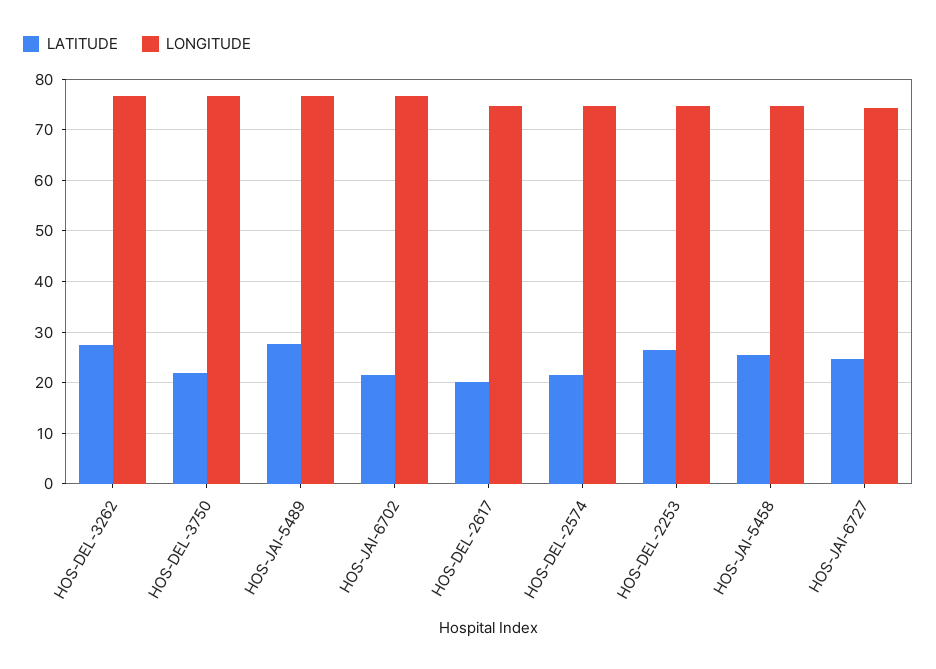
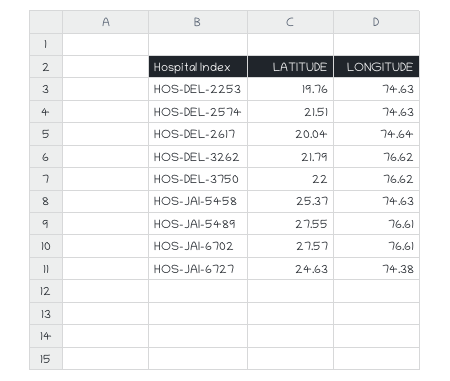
  {
    "LATITUDE": {
-     "HOS-DEL-3262": 28,
+     "HOS-DEL-3262": 21.79,
      "HOS-DEL-3750": 22,
      "HOS-JAI-5489": 27.55,
-     "HOS-JAI-6702": 22,
+     "HOS-JAI-6702": 27.57,
      "HOS-DEL-2617": 20.04,
      "HOS-DEL-2574": 21.51,
-     "HOS-DEL-2253": 26,
+     "HOS-DEL-2253": 19.76,
      "HOS-JAI-5458": 25.37,
      "HOS-JAI-6727": 24.63
    },
    "LONGITUDE": {
      "HOS-DEL-3262": 76.62,
      "HOS-DEL-3750": 76.62,
      "HOS-JAI-5489": 76.61,
      "HOS-JAI-6702": 76.61,
      "HOS-DEL-2617": 74.64,
      "HOS-DEL-2574": 74.63,
      "HOS-DEL-2253": 74.63,
      "HOS-JAI-5458": 74.63,
      "HOS-JAI-6727": 74.38
    }
  }

